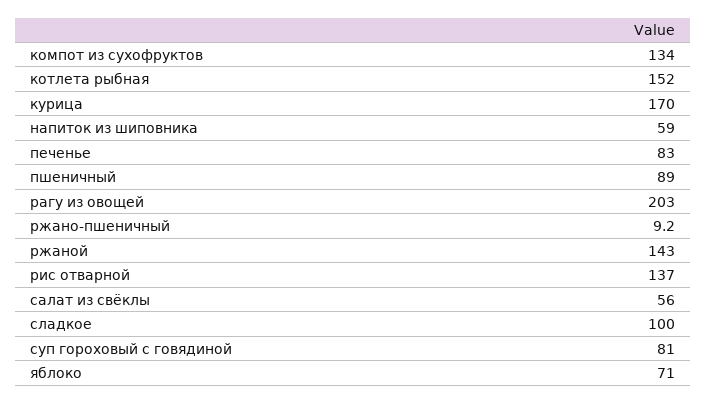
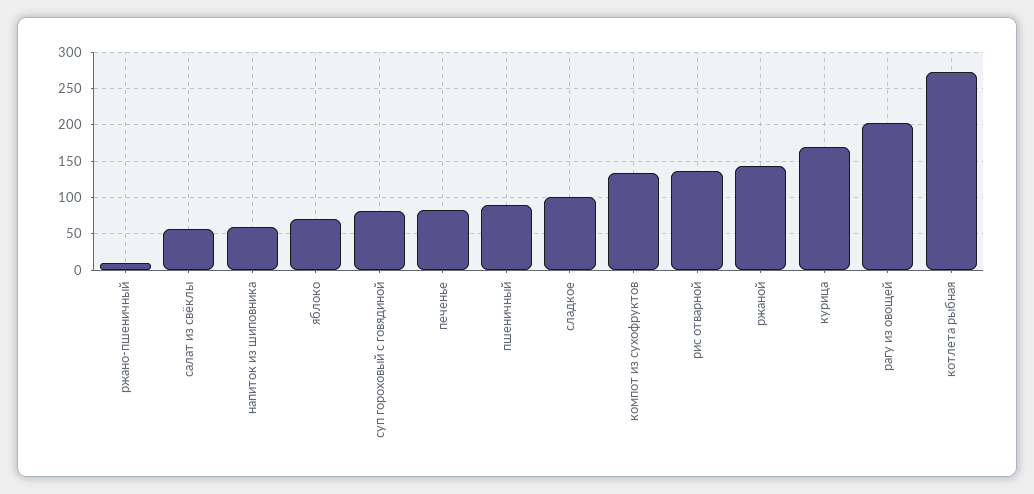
  {
    "компот из сухофруктов": 134,
-   "котлета рыбная": 152,
+   "котлета рыбная": 270,
    "курица": 170,
    "напиток из шиповника": 59,
    "печенье": 83,
    "пшеничный": 89,
    "рагу из овощей": 203,
    "ржано-пшеничный": 9.2,
    "ржаной": 143,
    "рис отварной": 137,
    "салат из свёклы": 56,
    "сладкое": 100,
    "суп гороховый с говядиной": 81,
    "яблоко": 71
  }

